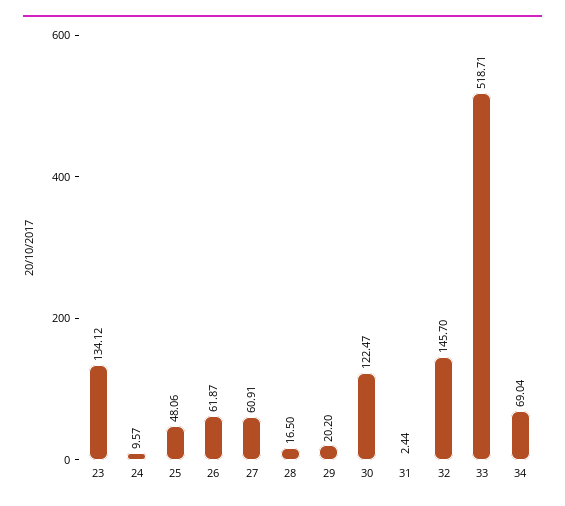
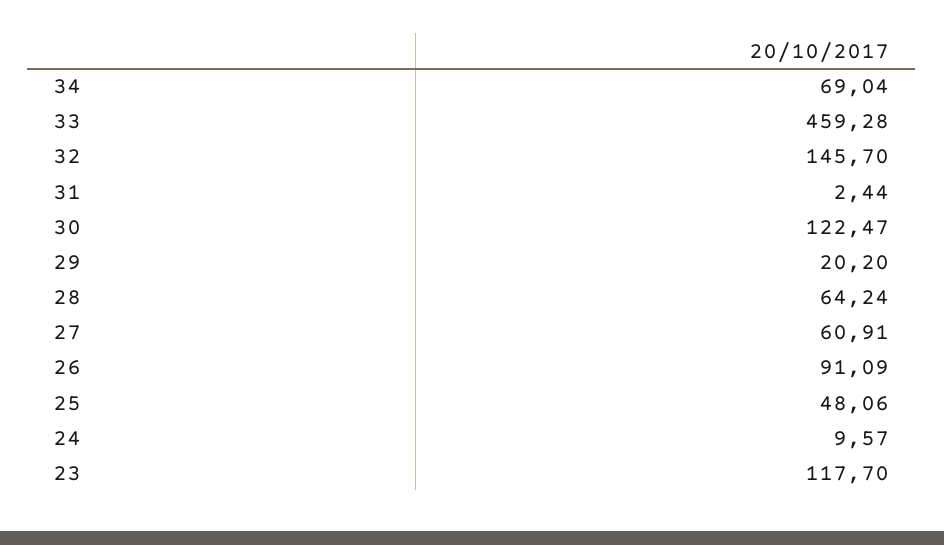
  {
-   "23": 134.12,
+   "23": 117.7,
    "24": 9.57,
    "25": 48.06,
-   "26": 61.87,
+   "26": 91.09,
    "27": 60.91,
-   "28": 16.5,
+   "28": 64.24,
    "29": 20.2,
    "30": 122.47,
    "31": 2.44,
    "32": 145.7,
-   "33": 518.71,
+   "33": 459.28,
    "34": 69.04
  }

